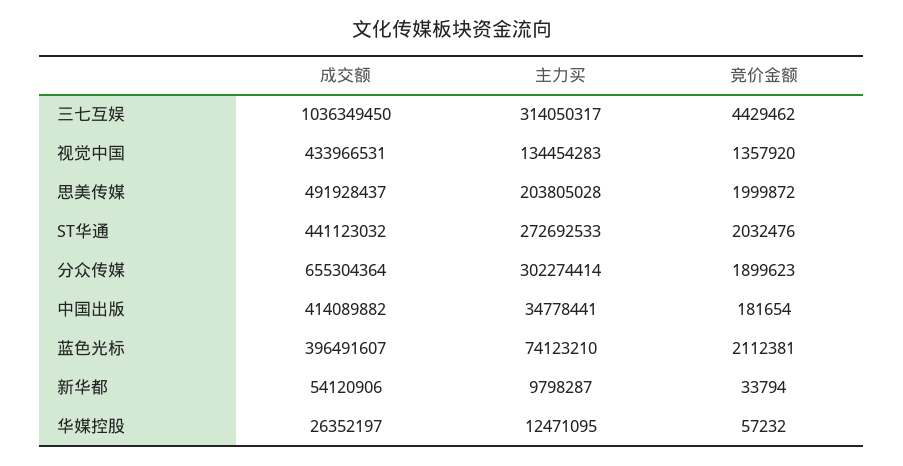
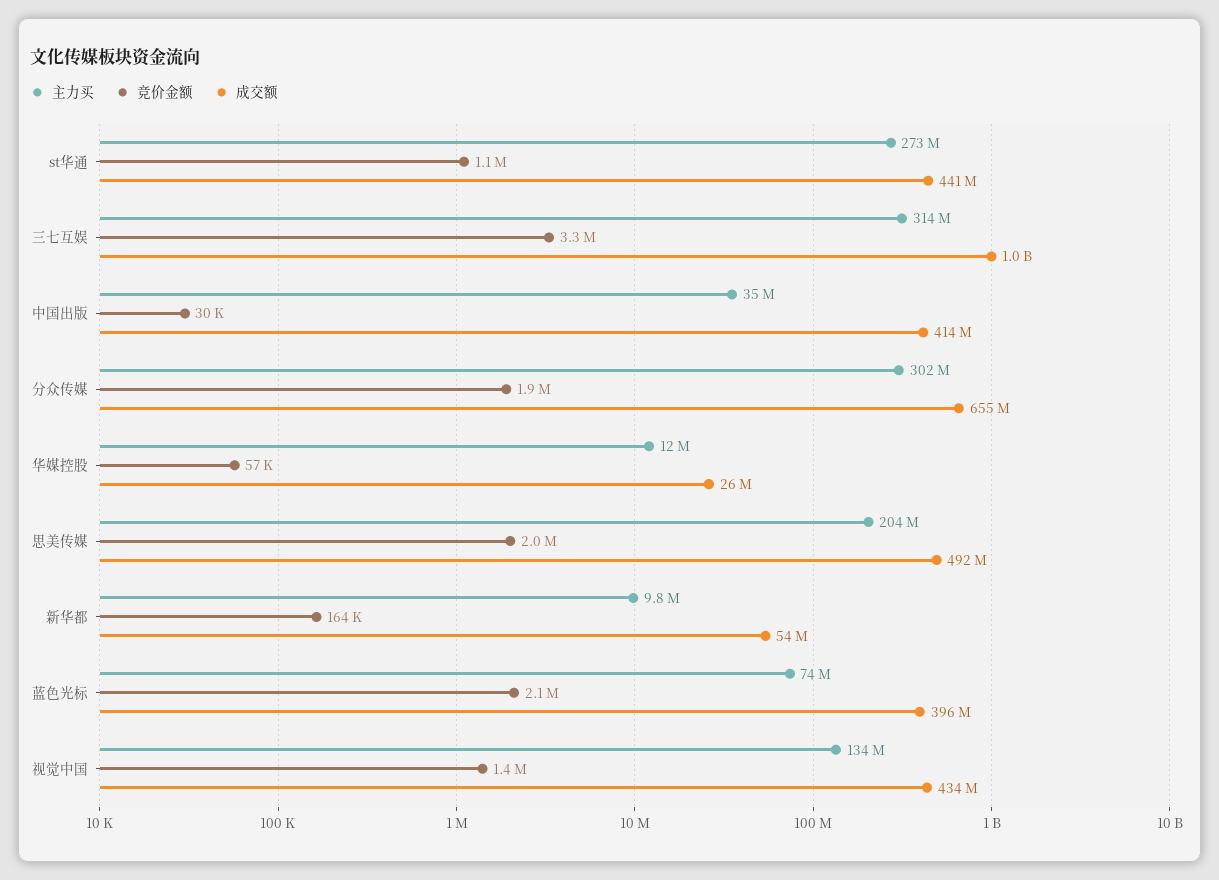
  {
    "成交额": {
      "三七互娱": 1036349450,
      "视觉中国": 433966531,
      "思美传媒": 491928437,
      "ST华通": 441123032,
      "分众传媒": 655304364,
      "中国出版": 414089882,
      "蓝色光标": 396491607,
      "新华都": 54120906,
      "华媒控股": 26352197
    },
    "主力买": {
      "三七互娱": 314050317,
      "视觉中国": 134454283,
      "思美传媒": 203805028,
      "ST华通": 272692533,
      "分众传媒": 302274414,
      "中国出版": 34778441,
      "蓝色光标": 74123210,
      "新华都": 9798287,
      "华媒控股": 12471095
    },
    "竞价金额": {
-     "三七互娱": 4429462,
+     "三七互娱": 3300000,
      "视觉中国": 1357920,
      "思美传媒": 1999872,
-     "ST华通": 2032476,
+     "ST华通": 1100000,
      "分众传媒": 1899623,
-     "中国出版": 181654,
+     "中国出版": 30000,
      "蓝色光标": 2112381,
-     "新华都": 33794,
+     "新华都": 164000,
      "华媒控股": 57232
    }
  }

